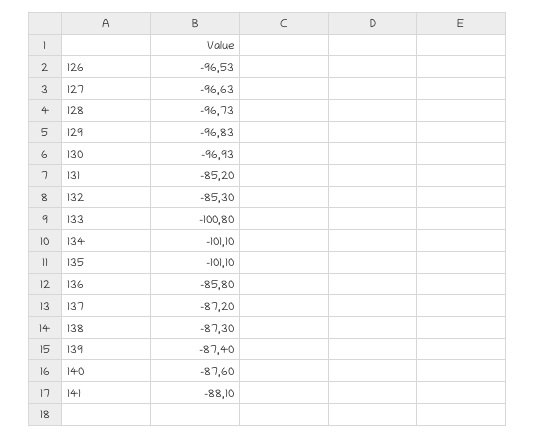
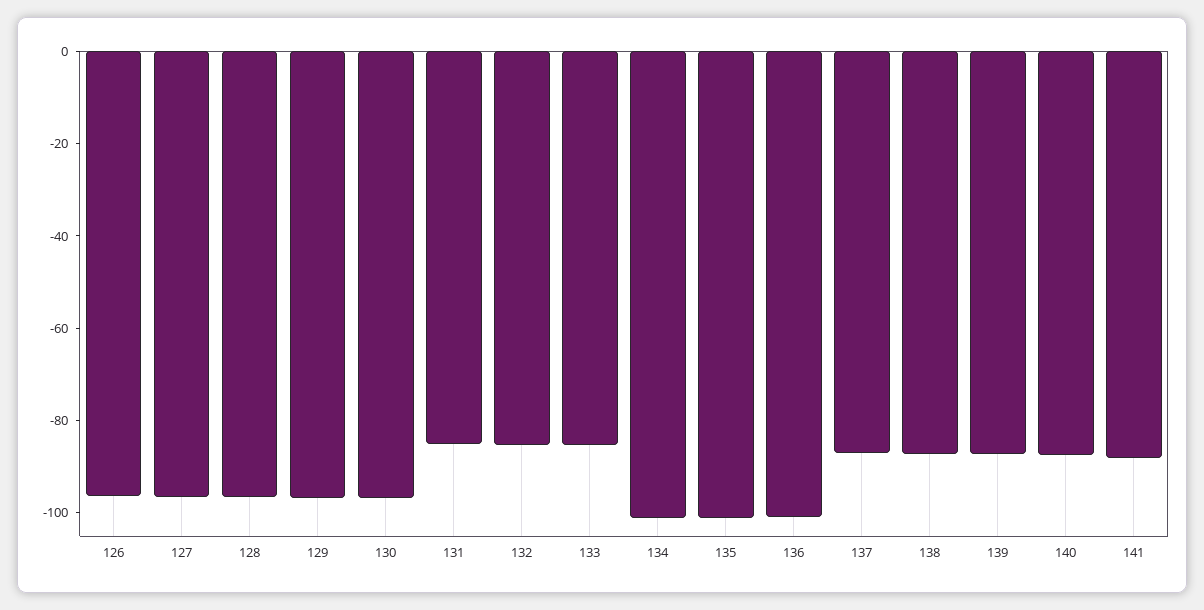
  {
    "126": -96.53,
    "127": -96.63,
    "128": -96.73,
    "129": -96.83,
    "130": -96.93,
    "131": -85.2,
    "132": -85.3,
-   "133": -100.8,
+   "133": -85,
    "134": -101.1,
    "135": -101.1,
-   "136": -85.8,
+   "136": -100,
    "137": -87.2,
    "138": -87.3,
    "139": -87.4,
    "140": -87.6,
    "141": -88.1
  }

